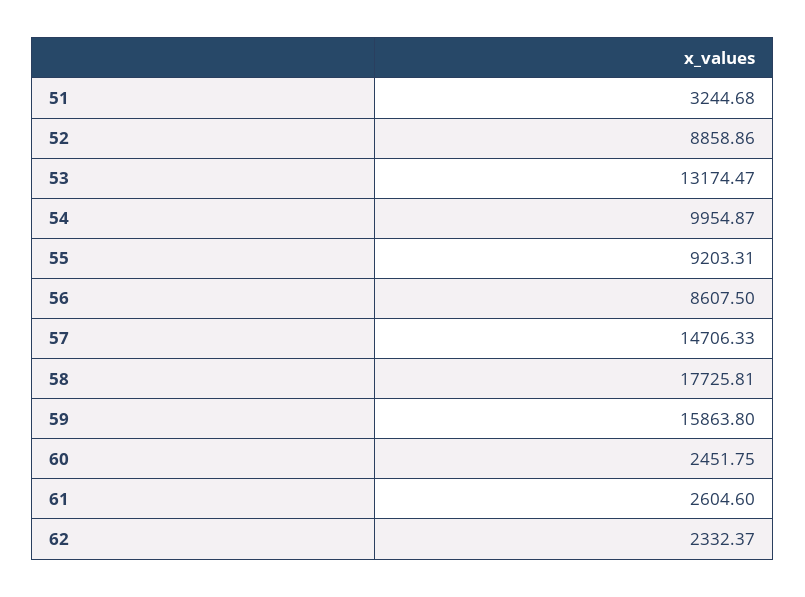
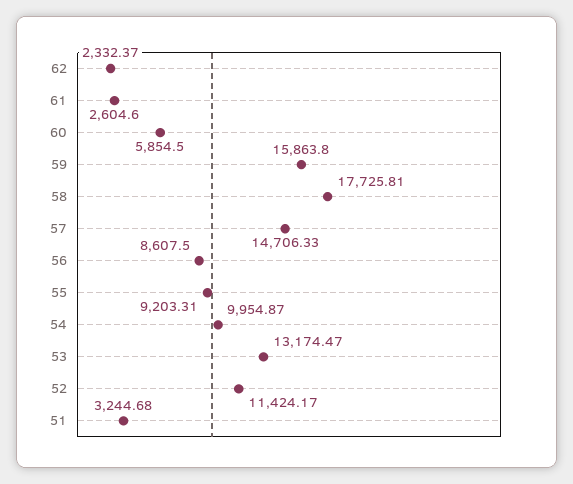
  {
    "51": 3244.68,
-   "52": 8858.86,
+   "52": 11424.17,
    "53": 13174.47,
    "54": 9954.87,
    "55": 9203.31,
    "56": 8607.5,
    "57": 14706.33,
    "58": 17725.81,
    "59": 15863.8,
-   "60": 2451.75,
+   "60": 5854.5,
    "61": 2604.6,
    "62": 2332.37
  }

